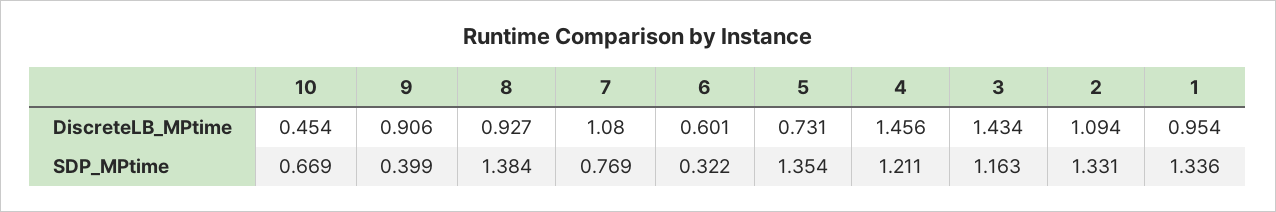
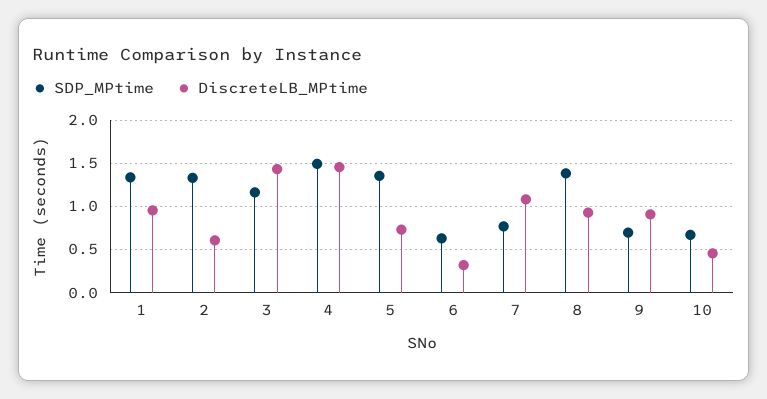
  {
    "DiscreteLB_MPtime": {
      "10": 0.454,
      "9": 0.906,
      "8": 0.927,
      "7": 1.08,
-     "6": 0.601,
+     "6": 0.3,
      "5": 0.731,
      "4": 1.456,
      "3": 1.434,
-     "2": 1.094,
+     "2": 0.6,
      "1": 0.954
    },
    "SDP_MPtime": {
      "10": 0.669,
-     "9": 0.399,
+     "9": 0.7,
      "8": 1.384,
      "7": 0.769,
-     "6": 0.322,
+     "6": 0.6,
      "5": 1.354,
-     "4": 1.211,
+     "4": 1.5,
      "3": 1.163,
      "2": 1.331,
      "1": 1.336
    }
  }

